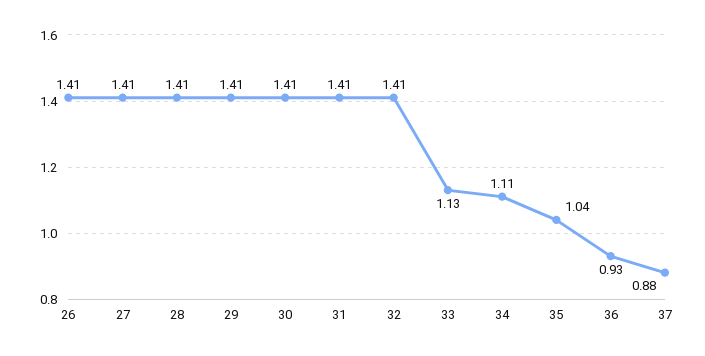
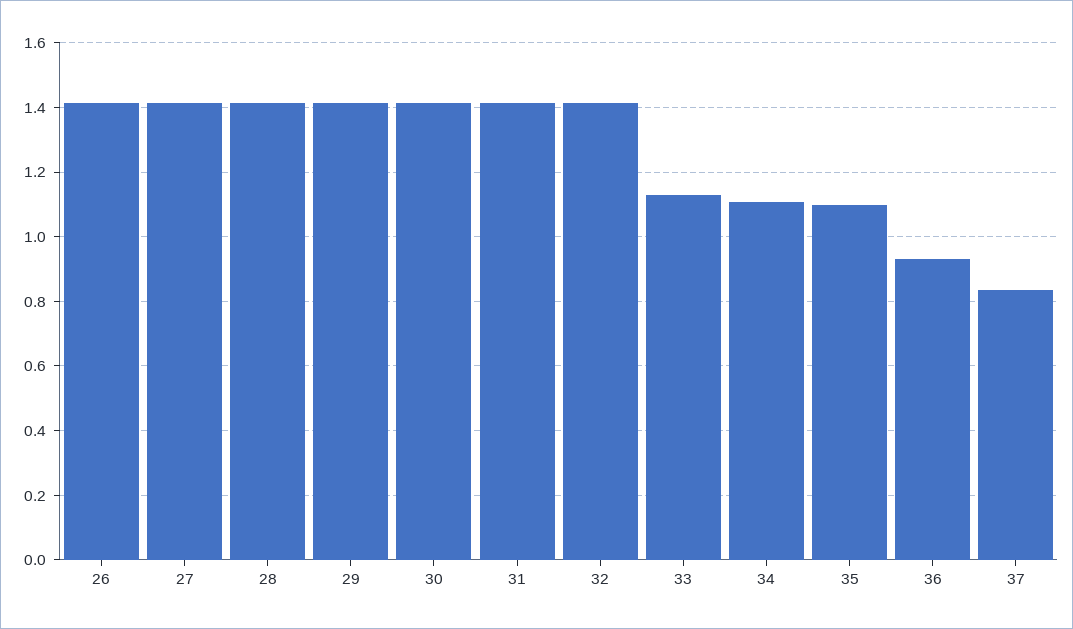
  {
    "26": 1.41,
    "27": 1.41,
    "28": 1.41,
    "29": 1.41,
    "30": 1.41,
    "31": 1.41,
    "32": 1.41,
    "33": 1.13,
    "34": 1.11,
-   "35": 1.04,
+   "35": 1.1,
    "36": 0.93,
-   "37": 0.88
+   "37": 0.84
  }

